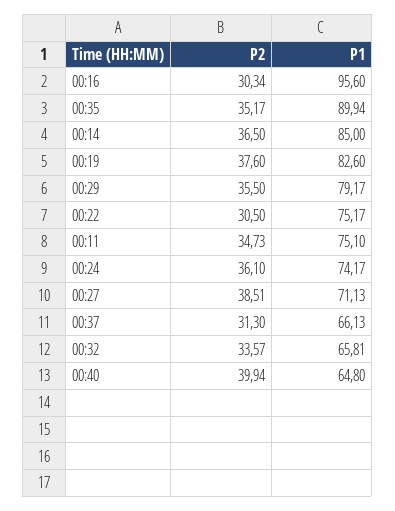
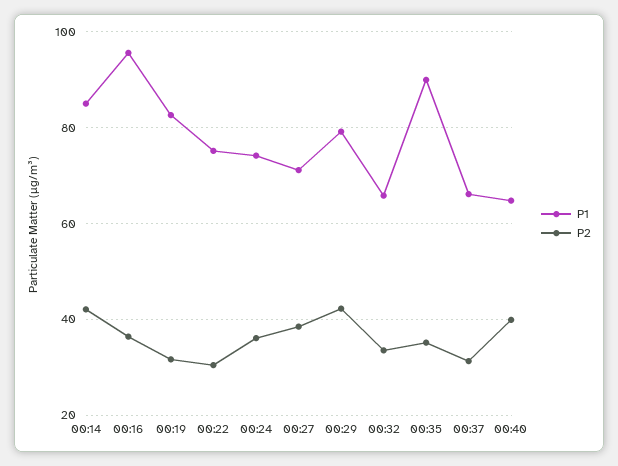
  {
    "P2": {
-     "00:16": 30.34,
+     "00:16": 36,
      "00:35": 35.17,
-     "00:14": 36.5,
+     "00:14": 42,
-     "00:19": 37.6,
+     "00:19": 32,
-     "00:29": 35.5,
+     "00:29": 42,
      "00:22": 30.5,
-     "00:11": 34.73,
      "00:24": 36.1,
      "00:27": 38.51,
      "00:37": 31.3,
      "00:32": 33.57,
      "00:40": 39.94
    },
    "P1": {
      "00:16": 95.6,
      "00:35": 89.94,
      "00:14": 85,
      "00:19": 82.6,
      "00:29": 79.17,
      "00:22": 75.17,
-     "00:11": 75.1,
      "00:24": 74.17,
      "00:27": 71.13,
      "00:37": 66.13,
      "00:32": 65.81,
      "00:40": 64.8
    }
  }

